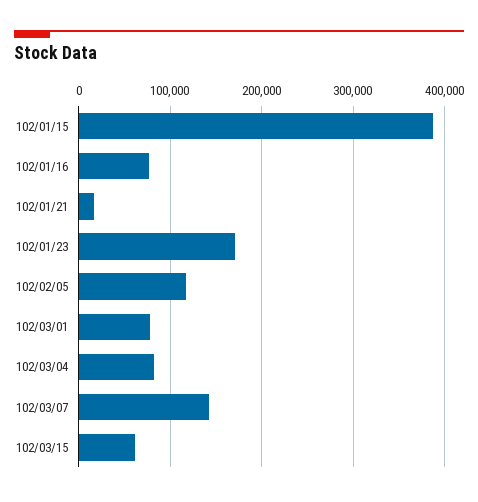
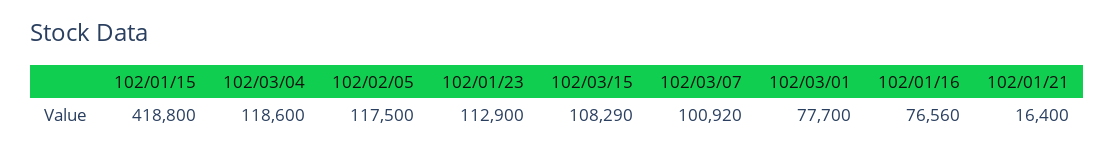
  {
-   "102/01/15": 390000,
+   "102/01/15": 418800,
    "102/01/16": 76560,
    "102/01/21": 16400,
-   "102/01/23": 170000,
+   "102/01/23": 112900,
    "102/02/05": 117500,
    "102/03/01": 77700,
-   "102/03/04": 80000,
+   "102/03/04": 118600,
-   "102/03/07": 140000,
+   "102/03/07": 100920,
-   "102/03/15": 60000
+   "102/03/15": 108290
  }

